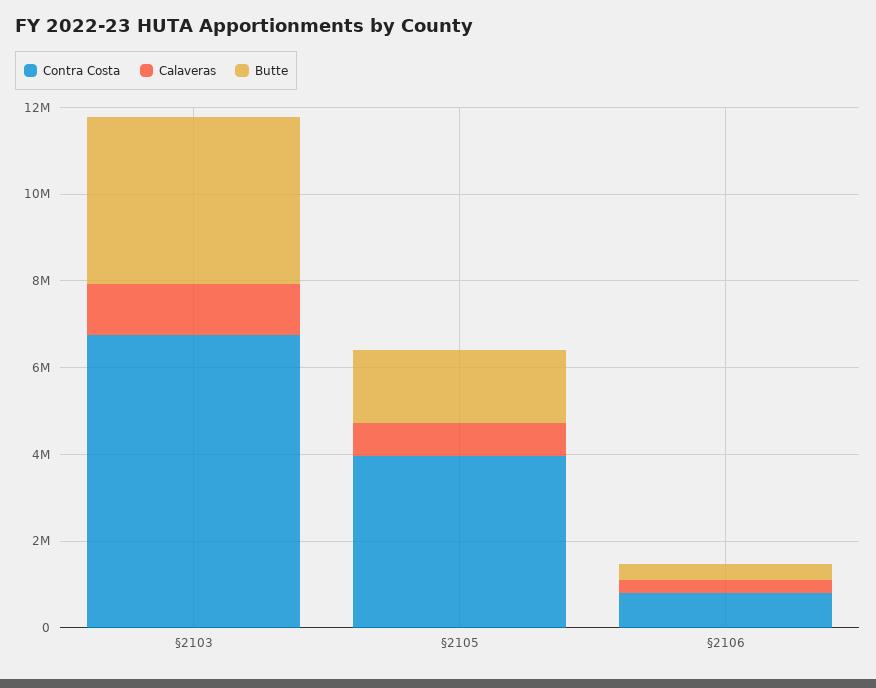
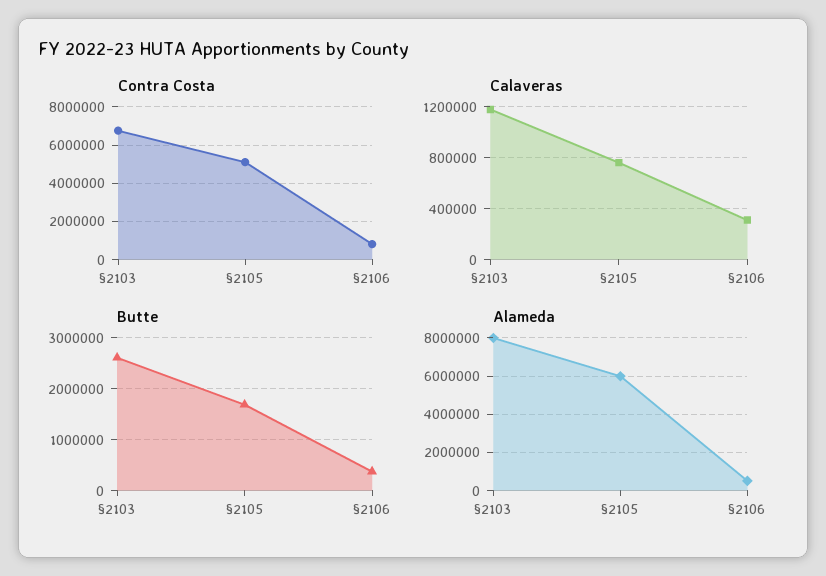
  {
    "Contra Costa": {
      "§2103": 7000000,
-     "§2105": 4000000,
+     "§2105": 5000000,
      "§2106": 1000000
    },
    "Calaveras": {
      "§2103": 1200000,
      "§2105": 750000,
      "§2106": 300000
    },
    "Butte": {
-     "§2103": 4000000,
+     "§2103": 2600000,
      "§2105": 1600000,
      "§2106": 400000
-   }
+   },
+   "Alameda": {
+     "§2103": 8000000,
+     "§2105": 6000000,
+     "§2106": 500000
+   }
  }

